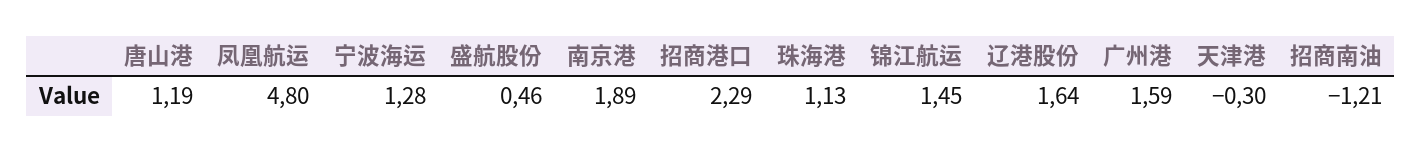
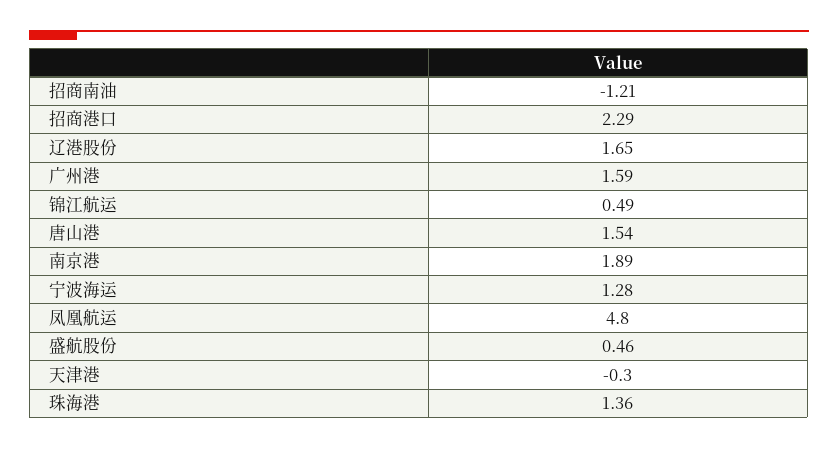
  {
-   "唐山港": 1.19,
+   "唐山港": 1.54,
    "凤凰航运": 4.8,
    "宁波海运": 1.28,
    "盛航股份": 0.46,
    "南京港": 1.89,
    "招商港口": 2.29,
-   "珠海港": 1.13,
+   "珠海港": 1.36,
-   "锦江航运": 1.45,
+   "锦江航运": 0.49,
-   "辽港股份": 1.64,
+   "辽港股份": 1.65,
    "广州港": 1.59,
    "天津港": -0.3,
    "招商南油": -1.21
  }

